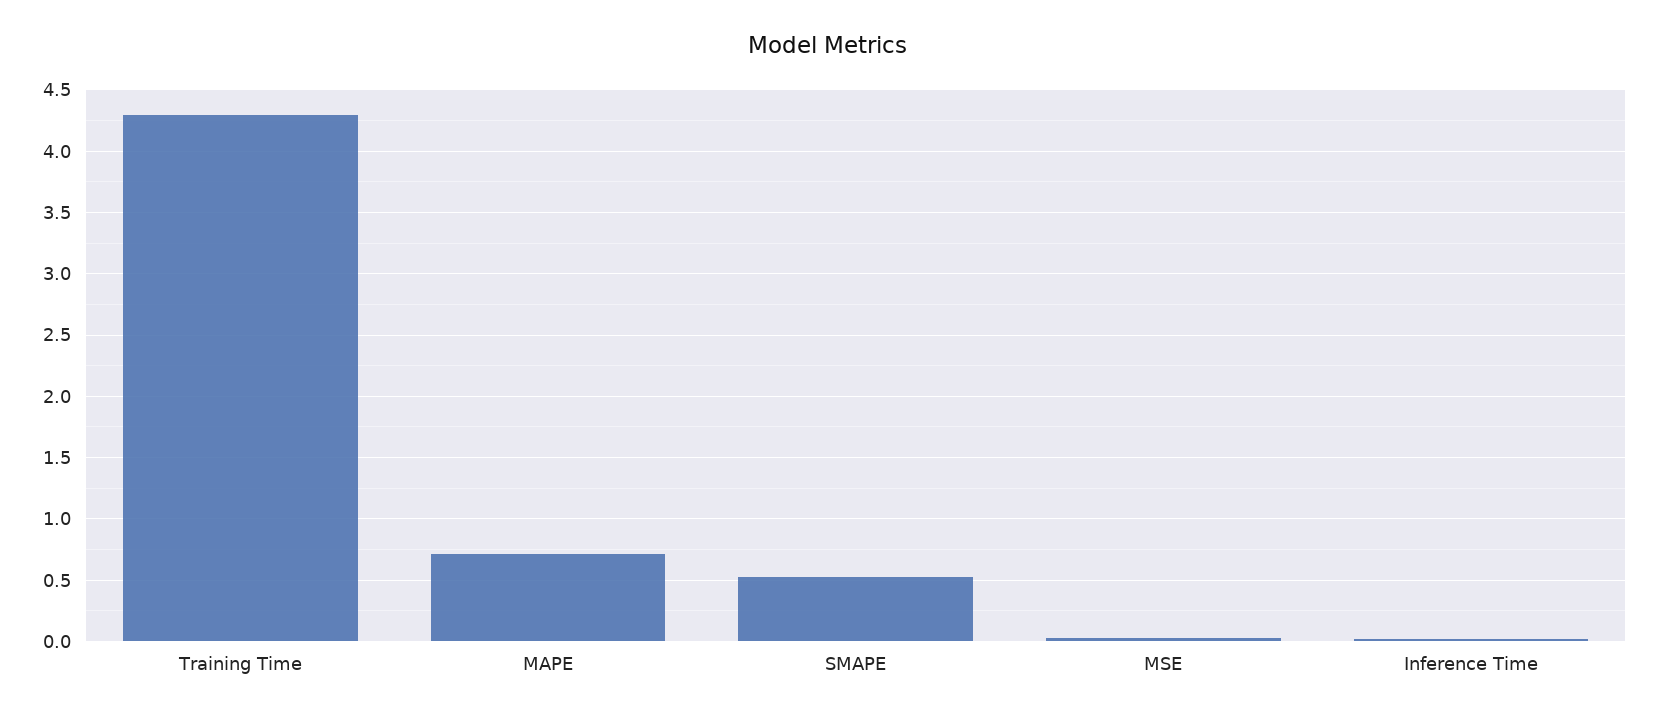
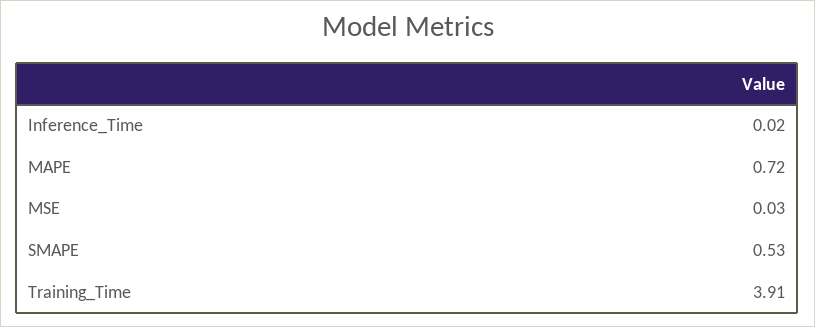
  {
-   "Training Time": 4.3,
+   "Training Time": 3.91,
    "MAPE": 0.72,
    "SMAPE": 0.53,
    "MSE": 0.03,
    "Inference Time": 0.02
  }

